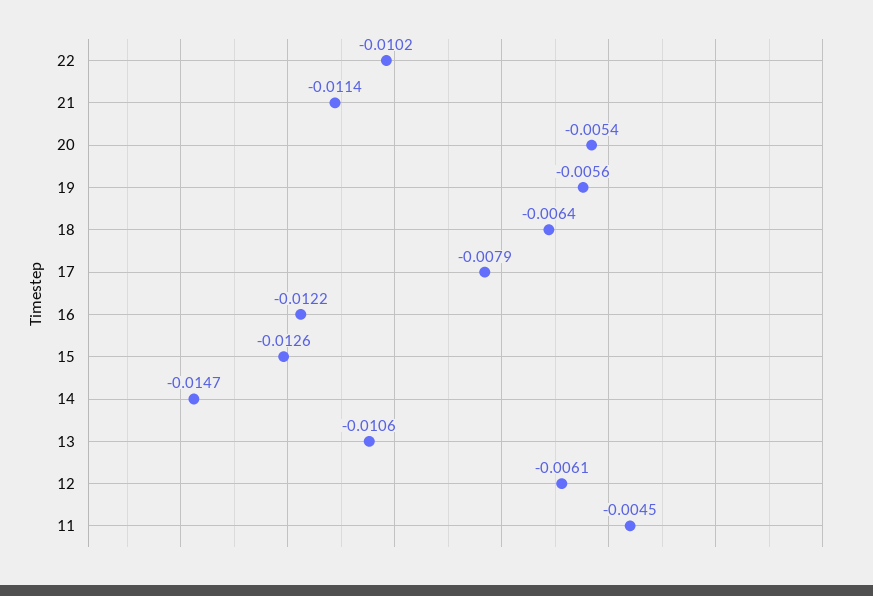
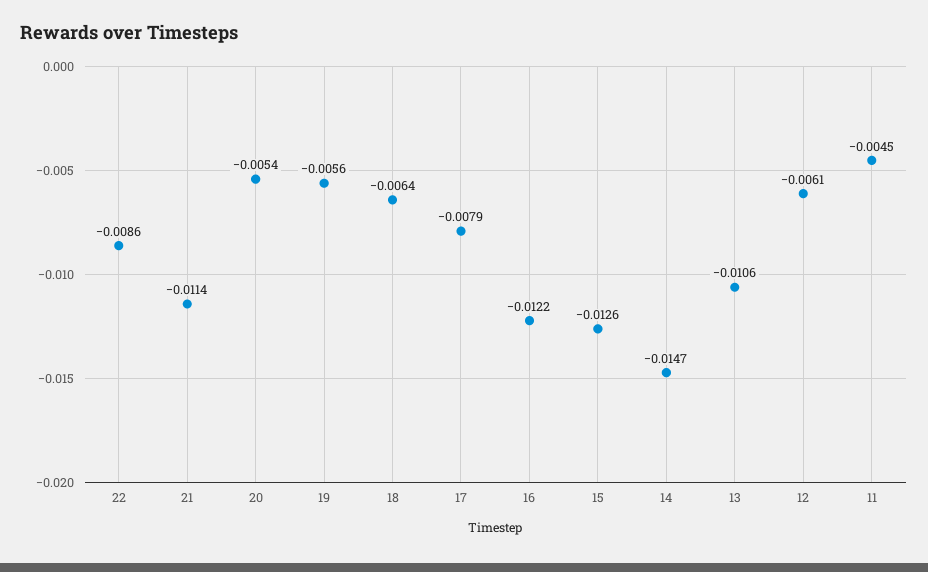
  {
-   "22": -0.0102,
+   "22": -0.0086,
    "21": -0.0114,
    "20": -0.0054,
    "19": -0.0056,
    "18": -0.0064,
    "17": -0.0079,
    "16": -0.0122,
    "15": -0.0126,
    "14": -0.0147,
    "13": -0.0106,
    "12": -0.0061,
    "11": -0.0045
  }

